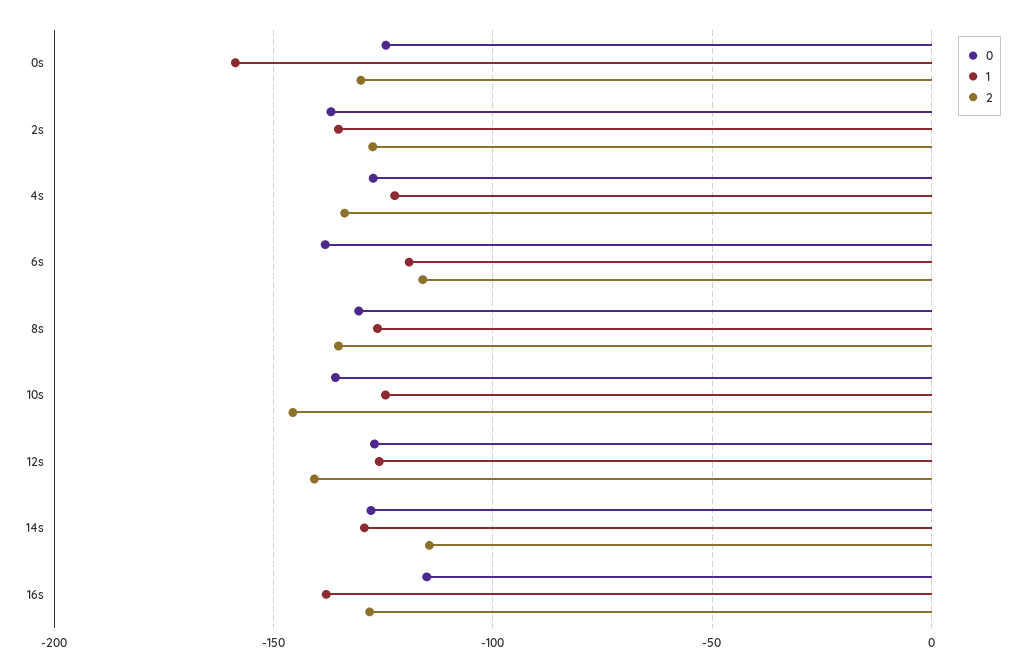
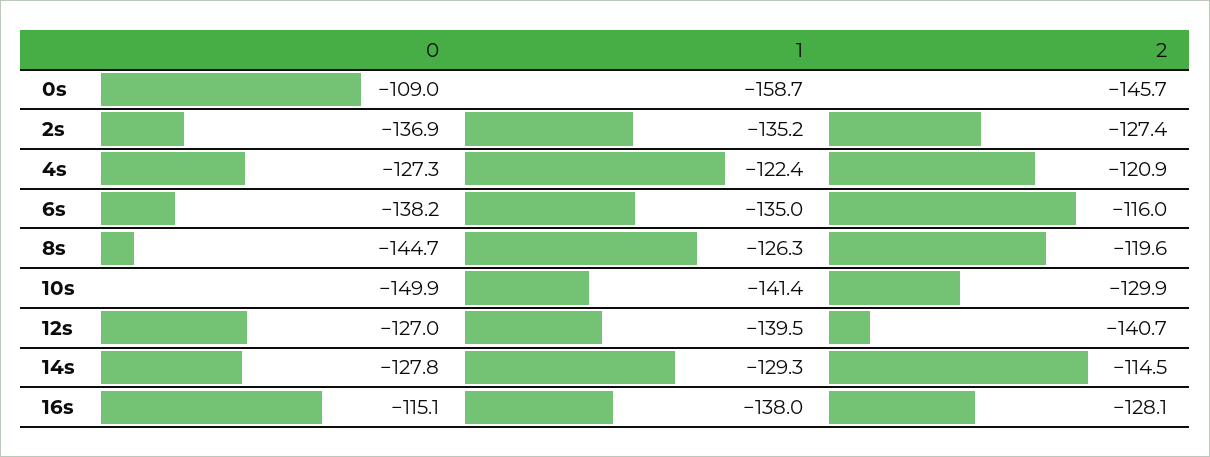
  {
    "0": {
-     "0s": -125,
+     "0s": -109,
      "2s": -136.9,
      "4s": -127.3,
      "6s": -138.2,
-     "8s": -130,
+     "8s": -144.7,
-     "10s": -135,
+     "10s": -149.9,
      "12s": -127,
      "14s": -127.8,
      "16s": -115.1
    },
    "1": {
      "0s": -158.7,
      "2s": -135.2,
      "4s": -122.4,
-     "6s": -120,
+     "6s": -135,
      "8s": -126.3,
-     "10s": -125,
+     "10s": -141.4,
-     "12s": -125,
+     "12s": -139.5,
      "14s": -129.3,
      "16s": -138
    },
    "2": {
-     "0s": -130,
+     "0s": -145.7,
      "2s": -127.4,
-     "4s": -135,
+     "4s": -120.9,
      "6s": -116,
-     "8s": -135,
+     "8s": -119.6,
-     "10s": -145,
+     "10s": -129.9,
      "12s": -140.7,
      "14s": -114.5,
      "16s": -128.1
    }
  }

